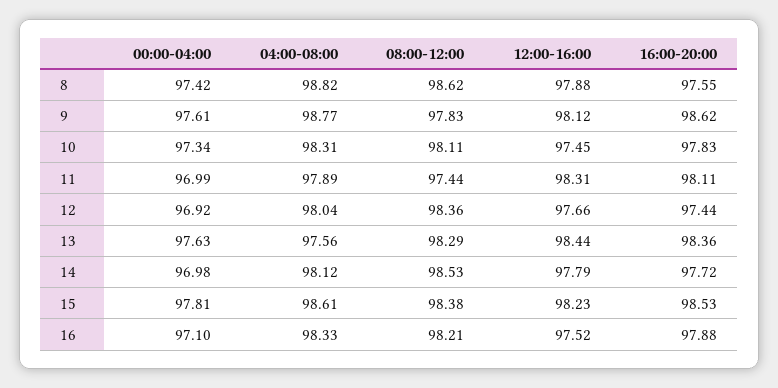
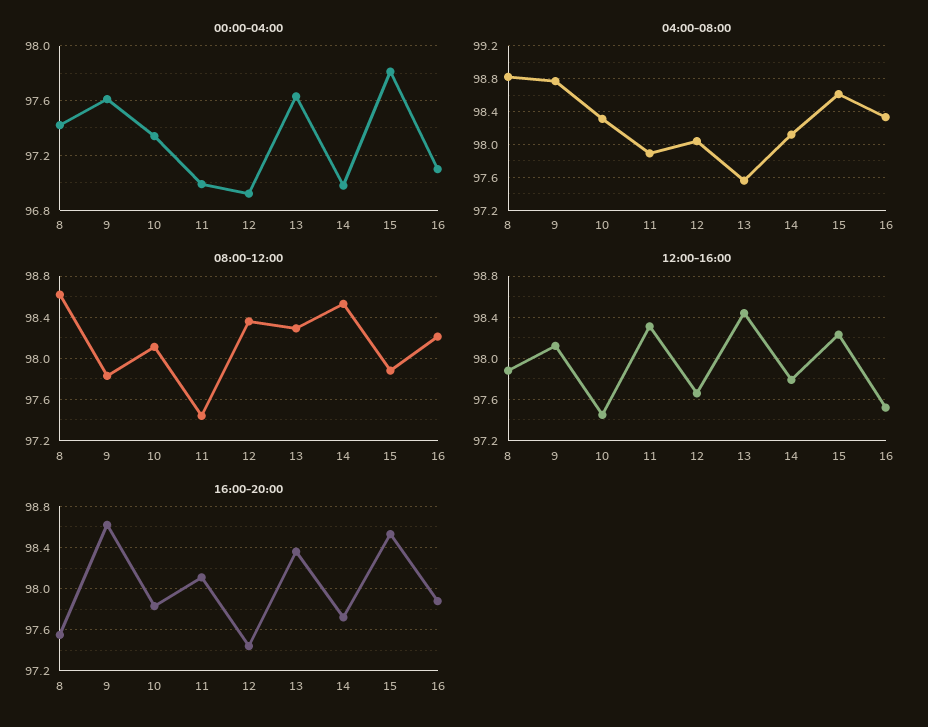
  {
    "00:00-04:00": {
      "8": 97.42,
      "9": 97.61,
      "10": 97.34,
      "11": 96.99,
      "12": 96.92,
      "13": 97.63,
      "14": 96.98,
      "15": 97.81,
      "16": 97.1
    },
    "04:00-08:00": {
      "8": 98.82,
      "9": 98.77,
      "10": 98.31,
      "11": 97.89,
      "12": 98.04,
      "13": 97.56,
      "14": 98.12,
      "15": 98.61,
      "16": 98.33
    },
    "08:00-12:00": {
      "8": 98.62,
      "9": 97.83,
      "10": 98.11,
      "11": 97.44,
      "12": 98.36,
      "13": 98.29,
      "14": 98.53,
-     "15": 98.38,
+     "15": 97.9,
      "16": 98.21
    },
    "12:00-16:00": {
      "8": 97.88,
      "9": 98.12,
      "10": 97.45,
      "11": 98.31,
      "12": 97.66,
      "13": 98.44,
      "14": 97.79,
      "15": 98.23,
      "16": 97.52
    },
    "16:00-20:00": {
      "8": 97.55,
      "9": 98.62,
      "10": 97.83,
      "11": 98.11,
      "12": 97.44,
      "13": 98.36,
      "14": 97.72,
      "15": 98.53,
      "16": 97.88
    }
  }

